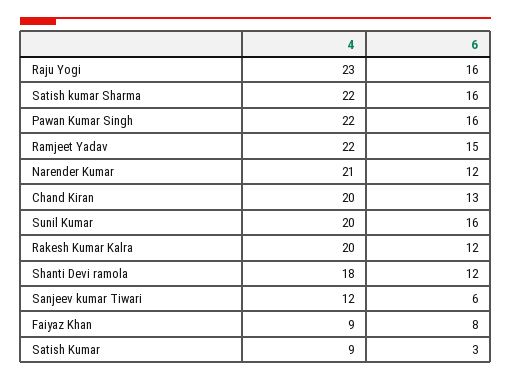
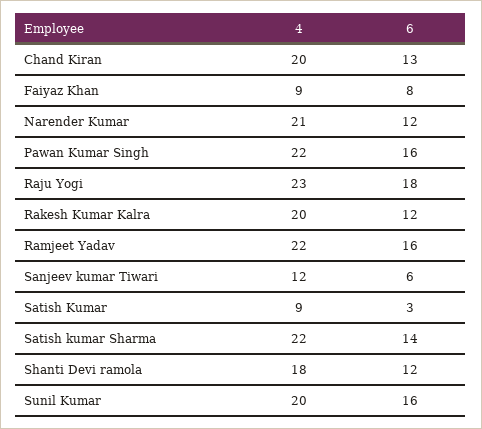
  {
    "4": {
      "Raju Yogi": 23,
      "Satish kumar Sharma": 22,
      "Pawan Kumar Singh": 22,
      "Ramjeet Yadav": 22,
      "Narender Kumar": 21,
      "Chand Kiran": 20,
      "Sunil Kumar": 20,
      "Rakesh Kumar Kalra": 20,
      "Shanti Devi ramola": 18,
      "Sanjeev kumar Tiwari": 12,
      "Faiyaz Khan": 9,
      "Satish Kumar": 9
    },
    "6": {
-     "Raju Yogi": 16,
+     "Raju Yogi": 18,
-     "Satish kumar Sharma": 16,
+     "Satish kumar Sharma": 14,
      "Pawan Kumar Singh": 16,
-     "Ramjeet Yadav": 15,
+     "Ramjeet Yadav": 16,
      "Narender Kumar": 12,
      "Chand Kiran": 13,
      "Sunil Kumar": 16,
      "Rakesh Kumar Kalra": 12,
      "Shanti Devi ramola": 12,
      "Sanjeev kumar Tiwari": 6,
      "Faiyaz Khan": 8,
      "Satish Kumar": 3
    }
  }

